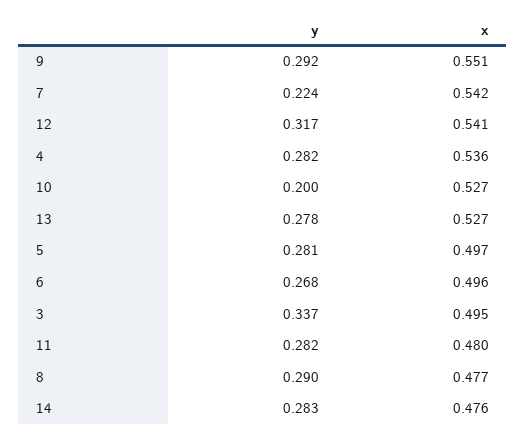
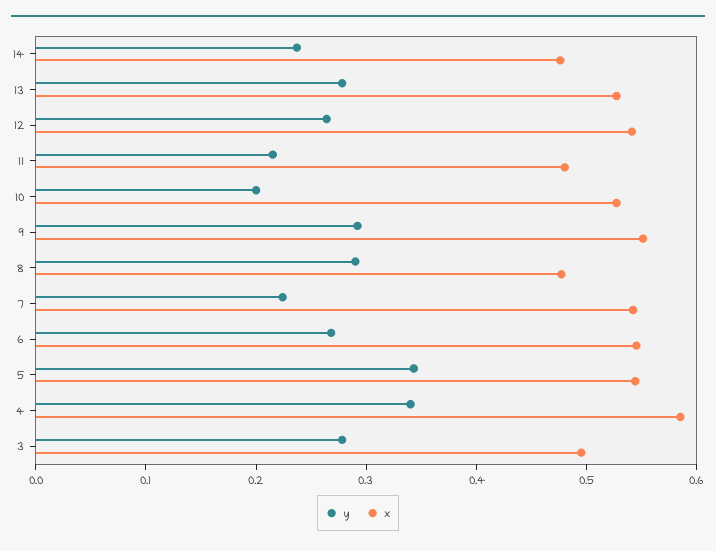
  {
    "y": {
      "9": 0.292,
      "7": 0.224,
-     "12": 0.317,
+     "12": 0.26,
-     "4": 0.282,
+     "4": 0.34,
      "10": 0.2,
      "13": 0.278,
-     "5": 0.281,
+     "5": 0.34,
      "6": 0.268,
-     "3": 0.337,
+     "3": 0.28,
-     "11": 0.282,
+     "11": 0.22,
      "8": 0.29,
-     "14": 0.283
+     "14": 0.24
    },
    "x": {
      "9": 0.551,
      "7": 0.542,
      "12": 0.541,
-     "4": 0.536,
+     "4": 0.58,
      "10": 0.527,
      "13": 0.527,
-     "5": 0.497,
+     "5": 0.54,
-     "6": 0.496,
+     "6": 0.54,
      "3": 0.495,
      "11": 0.48,
      "8": 0.477,
      "14": 0.476
    }
  }

